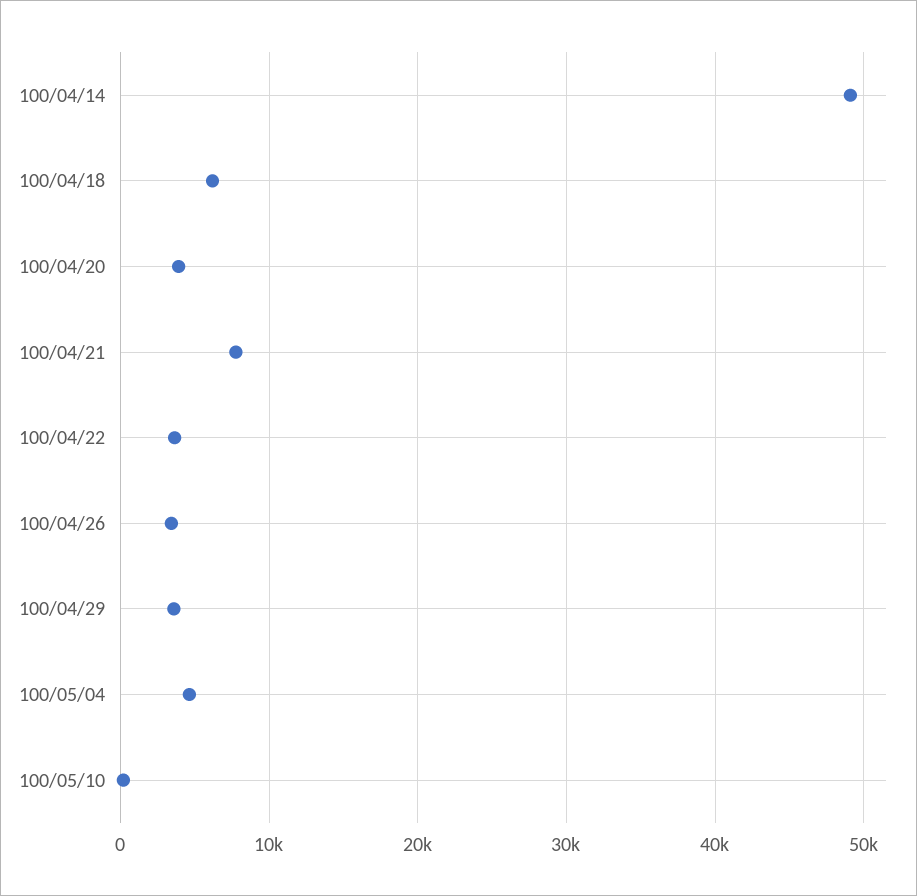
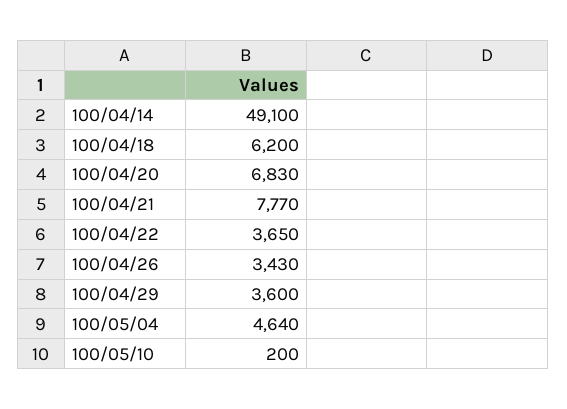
  {
    "100/04/14": 49100,
    "100/04/18": 6200,
-   "100/04/20": 4000,
+   "100/04/20": 6830,
    "100/04/21": 7770,
    "100/04/22": 3650,
    "100/04/26": 3430,
    "100/04/29": 3600,
    "100/05/04": 4640,
    "100/05/10": 200
  }

